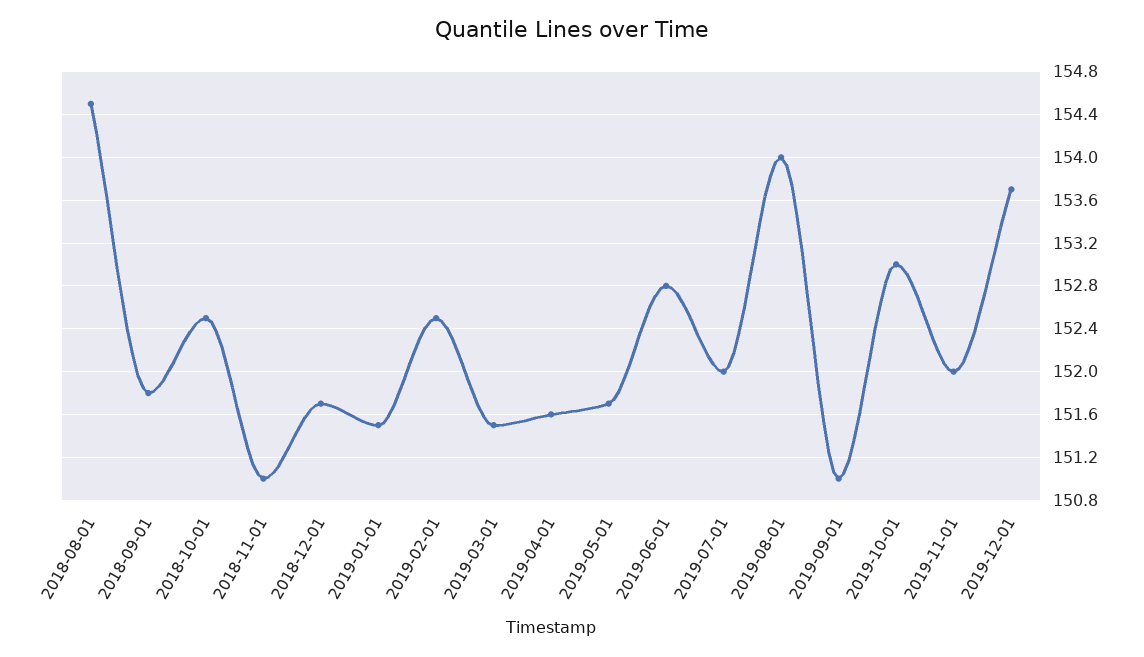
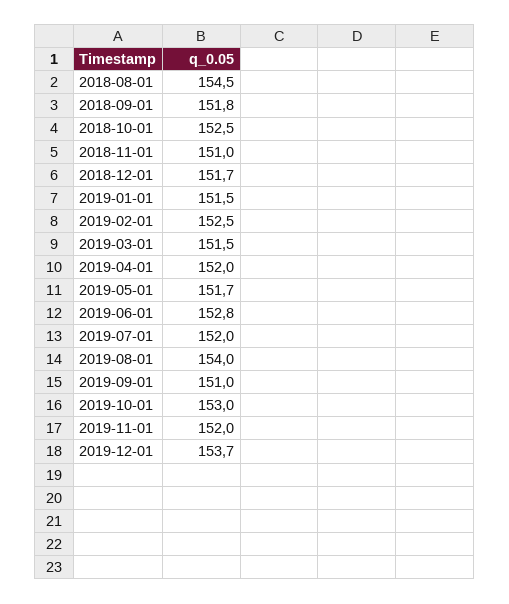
  {
    "2018-08-01": 154.5,
    "2018-09-01": 151.8,
    "2018-10-01": 152.5,
    "2018-11-01": 151,
    "2018-12-01": 151.7,
    "2019-01-01": 151.5,
    "2019-02-01": 152.5,
    "2019-03-01": 151.5,
-   "2019-04-01": 151.6,
+   "2019-04-01": 152,
    "2019-05-01": 151.7,
    "2019-06-01": 152.8,
    "2019-07-01": 152,
    "2019-08-01": 154,
    "2019-09-01": 151,
    "2019-10-01": 153,
    "2019-11-01": 152,
    "2019-12-01": 153.7
  }

